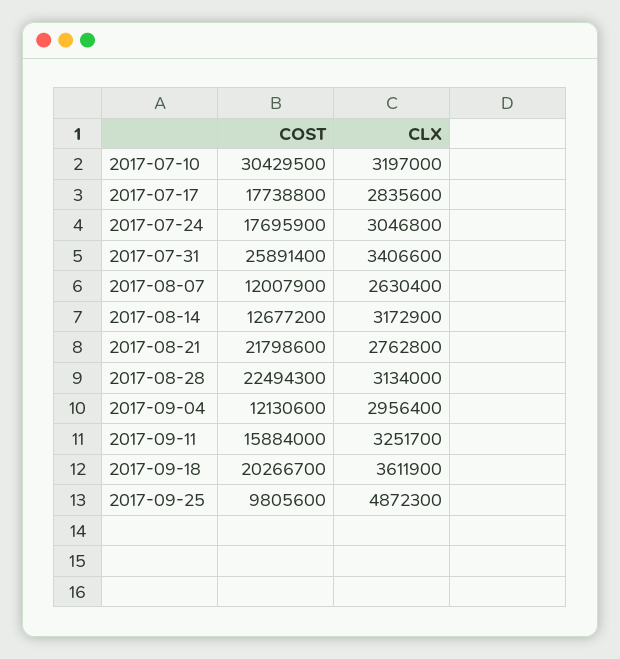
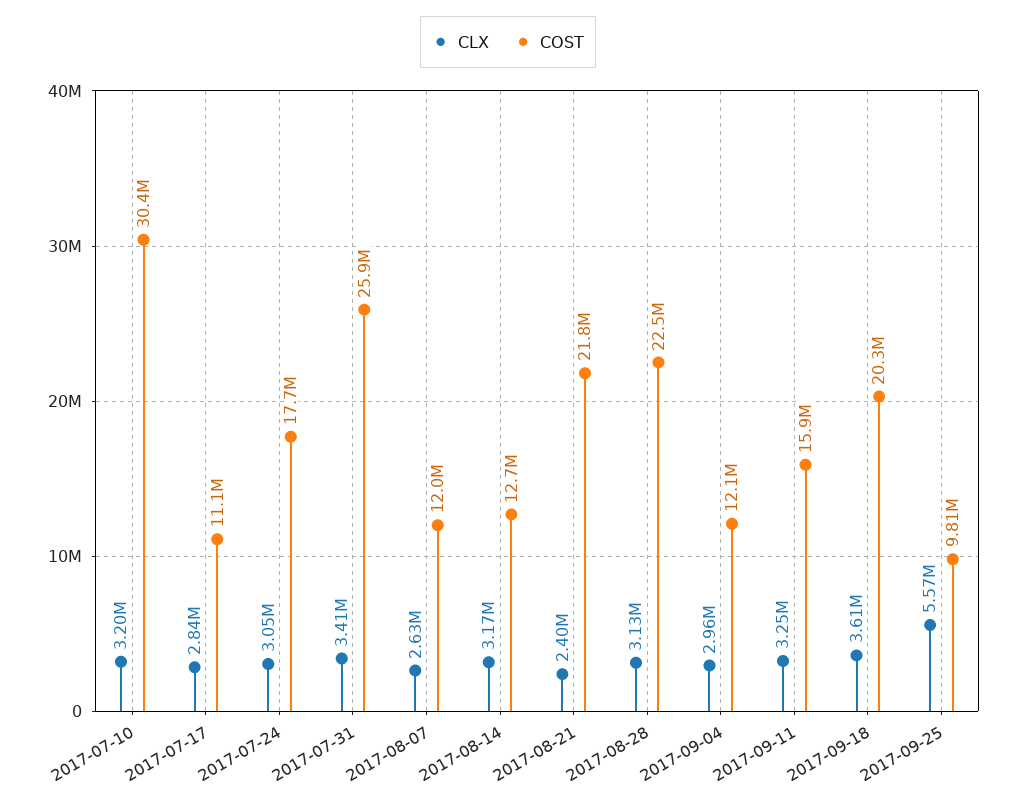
  {
    "COST": {
      "2017-07-10": 30429500,
-     "2017-07-17": 17738800,
+     "2017-07-17": 11100000,
      "2017-07-24": 17695900,
      "2017-07-31": 25891400,
      "2017-08-07": 12007900,
      "2017-08-14": 12677200,
      "2017-08-21": 21798600,
      "2017-08-28": 22494300,
      "2017-09-04": 12130600,
      "2017-09-11": 15884000,
      "2017-09-18": 20266700,
      "2017-09-25": 9805600
    },
    "CLX": {
      "2017-07-10": 3197000,
      "2017-07-17": 2835600,
      "2017-07-24": 3046800,
      "2017-07-31": 3406600,
      "2017-08-07": 2630400,
      "2017-08-14": 3172900,
-     "2017-08-21": 2762800,
+     "2017-08-21": 2400000,
      "2017-08-28": 3134000,
      "2017-09-04": 2956400,
      "2017-09-11": 3251700,
      "2017-09-18": 3611900,
-     "2017-09-25": 4872300
+     "2017-09-25": 5570000
    }
  }

